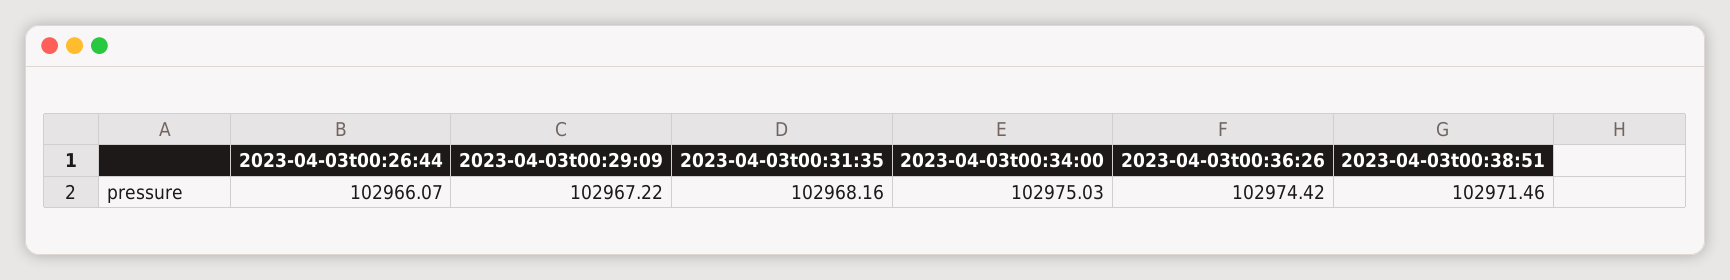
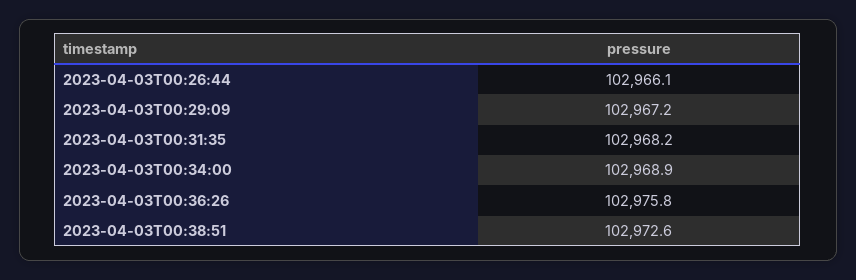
  {
    "2023-04-03t00:26:44": 102966.07,
    "2023-04-03t00:29:09": 102967.22,
    "2023-04-03t00:31:35": 102968.16,
-   "2023-04-03t00:34:00": 102975.03,
+   "2023-04-03t00:34:00": 102968.9,
-   "2023-04-03t00:36:26": 102974.42,
+   "2023-04-03t00:36:26": 102975.8,
-   "2023-04-03t00:38:51": 102971.46
+   "2023-04-03t00:38:51": 102972.6
  }

